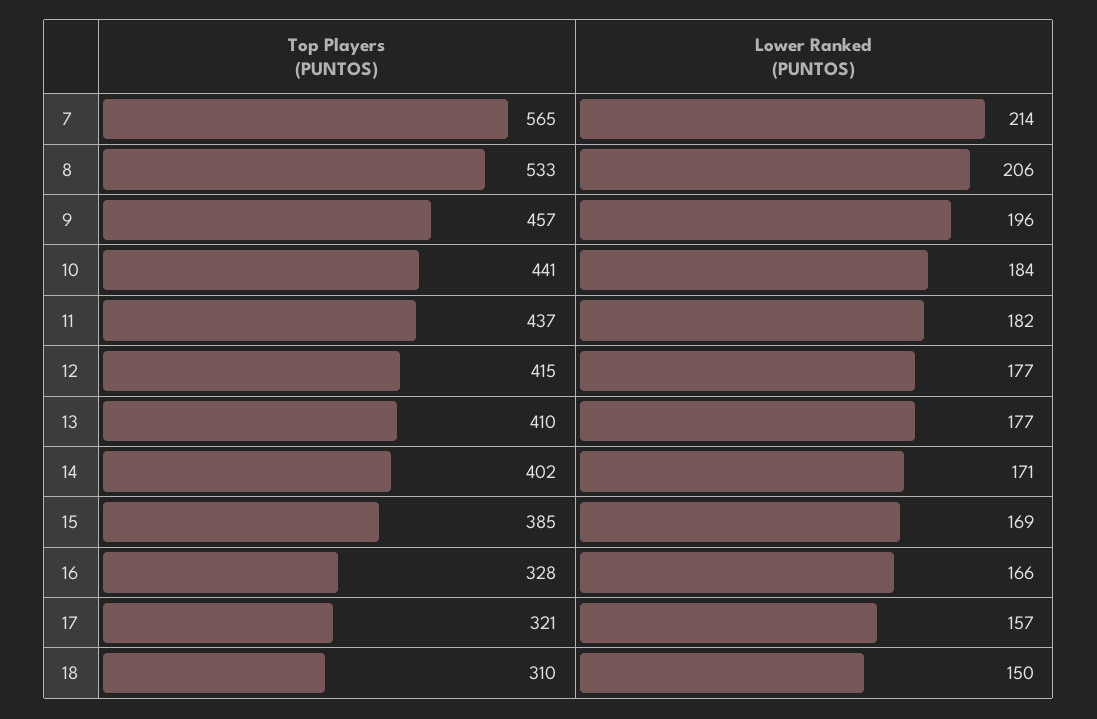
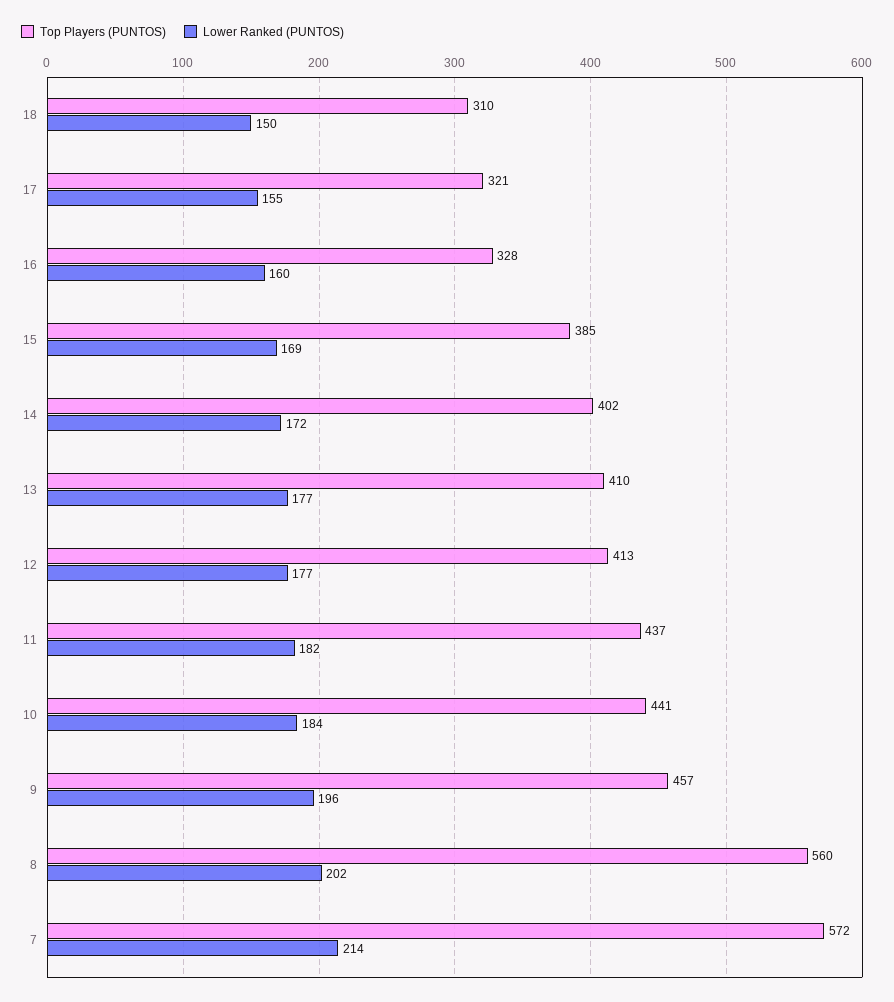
  {
    "Top Players (PUNTOS)": {
-     "7": 565,
+     "7": 572,
-     "8": 533,
+     "8": 560,
      "9": 457,
      "10": 441,
      "11": 437,
-     "12": 415,
+     "12": 413,
      "13": 410,
      "14": 402,
      "15": 385,
      "16": 328,
      "17": 321,
      "18": 310
    },
    "Lower Ranked (PUNTOS)": {
      "7": 214,
-     "8": 206,
+     "8": 202,
      "9": 196,
      "10": 184,
      "11": 182,
      "12": 177,
      "13": 177,
-     "14": 171,
+     "14": 172,
      "15": 169,
-     "16": 166,
+     "16": 160,
-     "17": 157,
+     "17": 155,
      "18": 150
    }
  }

